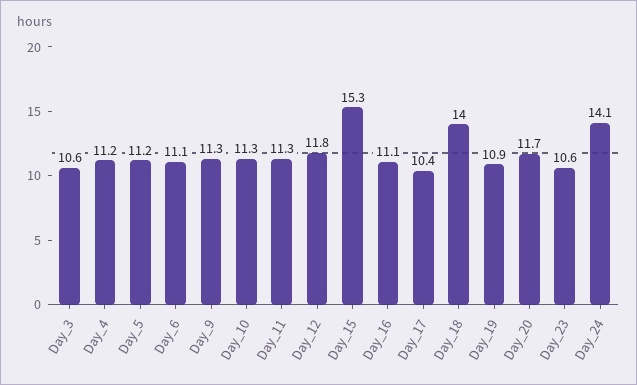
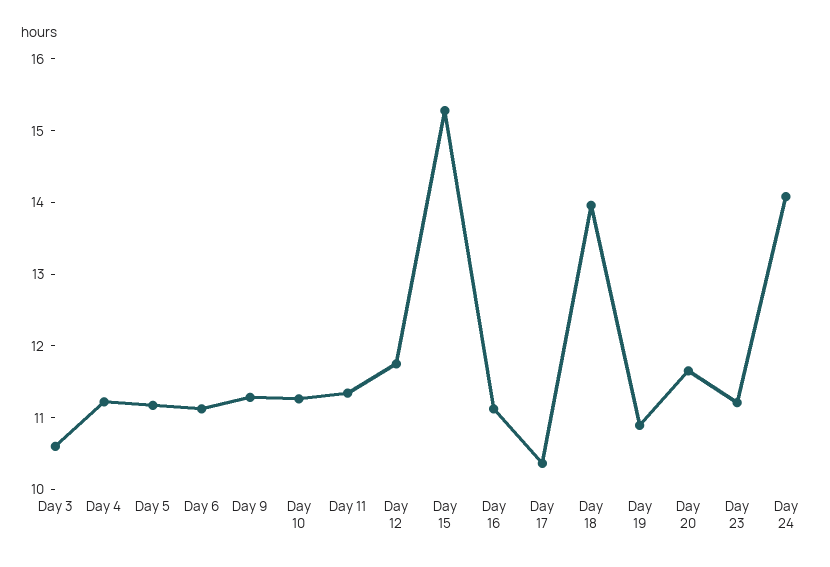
  {
    "Day_3": 10.6,
    "Day_4": 11.2,
    "Day_5": 11.2,
    "Day_6": 11.1,
    "Day_9": 11.3,
    "Day_10": 11.3,
    "Day_11": 11.3,
    "Day_12": 11.8,
    "Day_15": 15.3,
    "Day_16": 11.1,
    "Day_17": 10.4,
    "Day_18": 14,
    "Day_19": 10.9,
    "Day_20": 11.7,
-   "Day_23": 10.6,
+   "Day_23": 11.2,
    "Day_24": 14.1
  }

